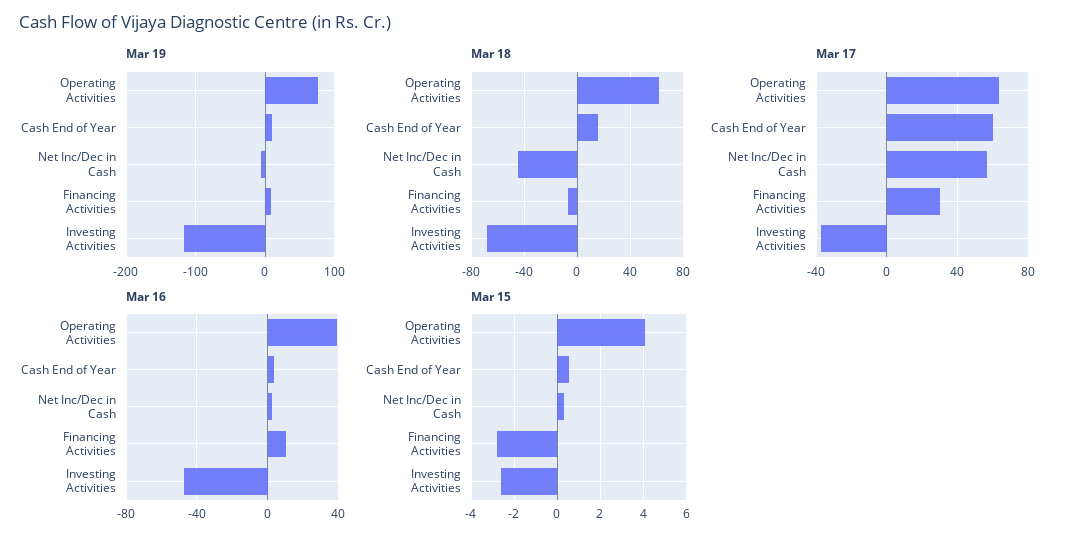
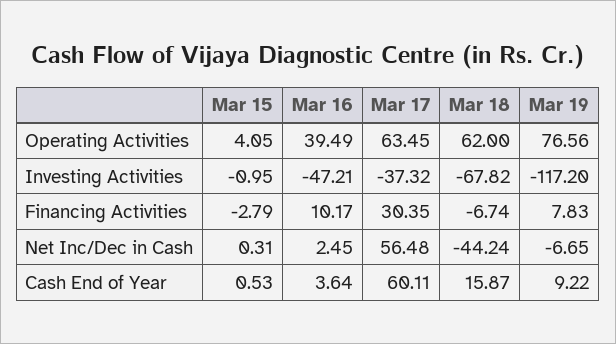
  {
    "Mar 19": {
      "Operating Activities": 76.56,
      "Cash End of Year": 9.22,
      "Net Inc/Dec in Cash": -6.65,
      "Financing Activities": 7.83,
      "Investing Activities": -117.2
    },
    "Mar 18": {
      "Operating Activities": 62,
      "Cash End of Year": 15.87,
      "Net Inc/Dec in Cash": -44.24,
      "Financing Activities": -6.74,
      "Investing Activities": -67.82
    },
    "Mar 17": {
      "Operating Activities": 63.45,
      "Cash End of Year": 60.11,
      "Net Inc/Dec in Cash": 56.48,
      "Financing Activities": 30.35,
      "Investing Activities": -37.32
    },
    "Mar 16": {
      "Operating Activities": 39.49,
      "Cash End of Year": 3.64,
      "Net Inc/Dec in Cash": 2.45,
      "Financing Activities": 10.17,
      "Investing Activities": -47.21
    },
    "Mar 15": {
      "Operating Activities": 4.05,
      "Cash End of Year": 0.53,
      "Net Inc/Dec in Cash": 0.31,
      "Financing Activities": -2.79,
-     "Investing Activities": -2.5
+     "Investing Activities": -0.95
    }
  }

